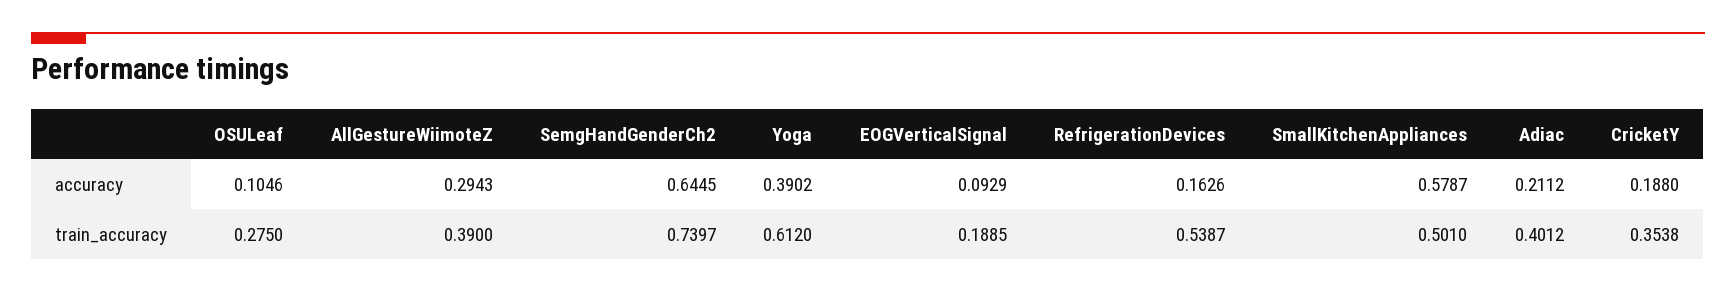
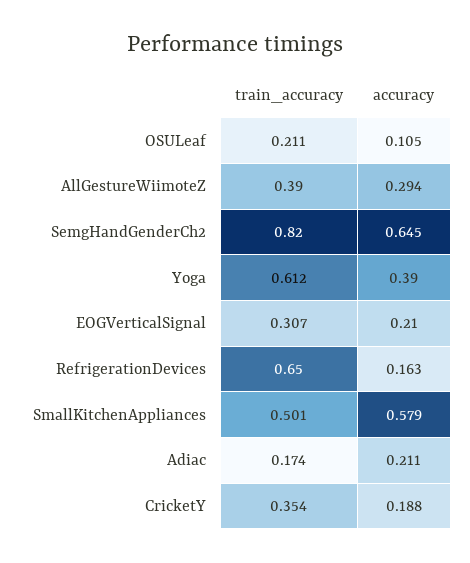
  {
    "OSULeaf": {
      "accuracy": 0.1046,
-     "train_accuracy": 0.275
+     "train_accuracy": 0.211
    },
    "AllGestureWiimoteZ": {
      "accuracy": 0.2943,
      "train_accuracy": 0.39
    },
    "SemgHandGenderCh2": {
      "accuracy": 0.6445,
-     "train_accuracy": 0.7397
+     "train_accuracy": 0.82
    },
    "Yoga": {
      "accuracy": 0.3902,
      "train_accuracy": 0.612
    },
    "EOGVerticalSignal": {
-     "accuracy": 0.0929,
+     "accuracy": 0.21,
-     "train_accuracy": 0.1885
+     "train_accuracy": 0.307
    },
    "RefrigerationDevices": {
      "accuracy": 0.1626,
-     "train_accuracy": 0.5387
+     "train_accuracy": 0.65
    },
    "SmallKitchenAppliances": {
      "accuracy": 0.5787,
      "train_accuracy": 0.501
    },
    "Adiac": {
      "accuracy": 0.2112,
-     "train_accuracy": 0.4012
+     "train_accuracy": 0.174
    },
    "CricketY": {
      "accuracy": 0.188,
      "train_accuracy": 0.3538
    }
  }

